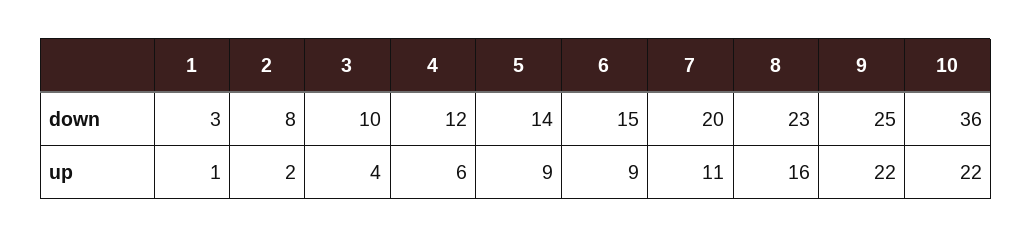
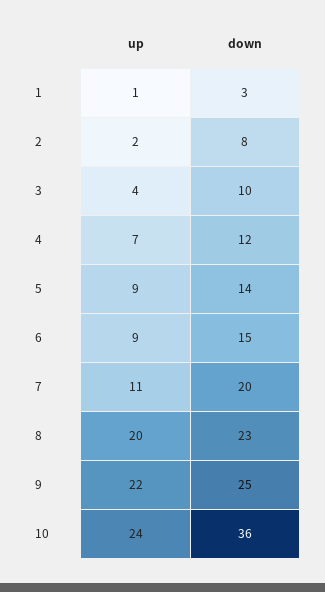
  {
    "1": {
      "down": 3,
      "up": 1
    },
    "2": {
      "down": 8,
      "up": 2
    },
    "3": {
      "down": 10,
      "up": 4
    },
    "4": {
      "down": 12,
-     "up": 6
+     "up": 7
    },
    "5": {
      "down": 14,
      "up": 9
    },
    "6": {
      "down": 15,
      "up": 9
    },
    "7": {
      "down": 20,
      "up": 11
    },
    "8": {
      "down": 23,
-     "up": 16
+     "up": 20
    },
    "9": {
      "down": 25,
      "up": 22
    },
    "10": {
      "down": 36,
-     "up": 22
+     "up": 24
    }
  }

